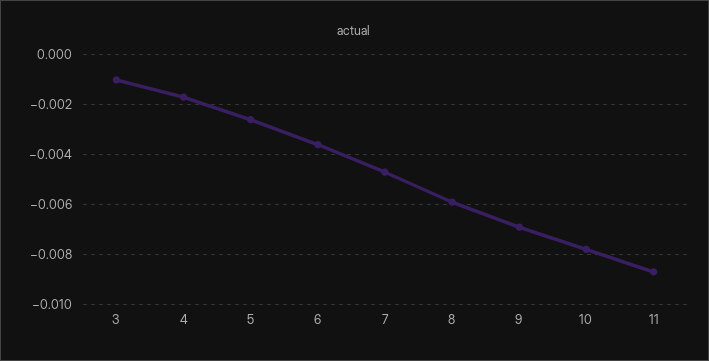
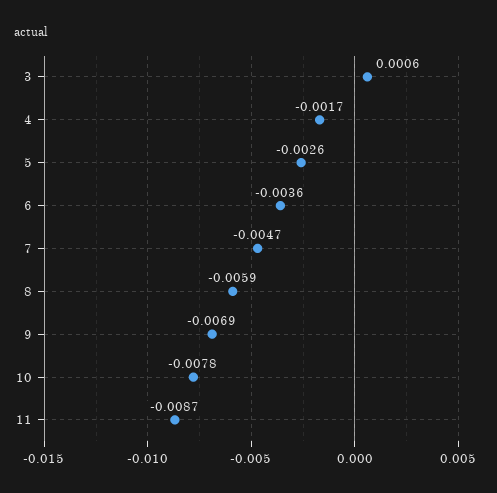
  {
-   "3": -0.001,
+   "3": 0.0006,
    "4": -0.0017,
    "5": -0.0026,
    "6": -0.0036,
    "7": -0.0047,
    "8": -0.0059,
    "9": -0.0069,
    "10": -0.0078,
    "11": -0.0087
  }

